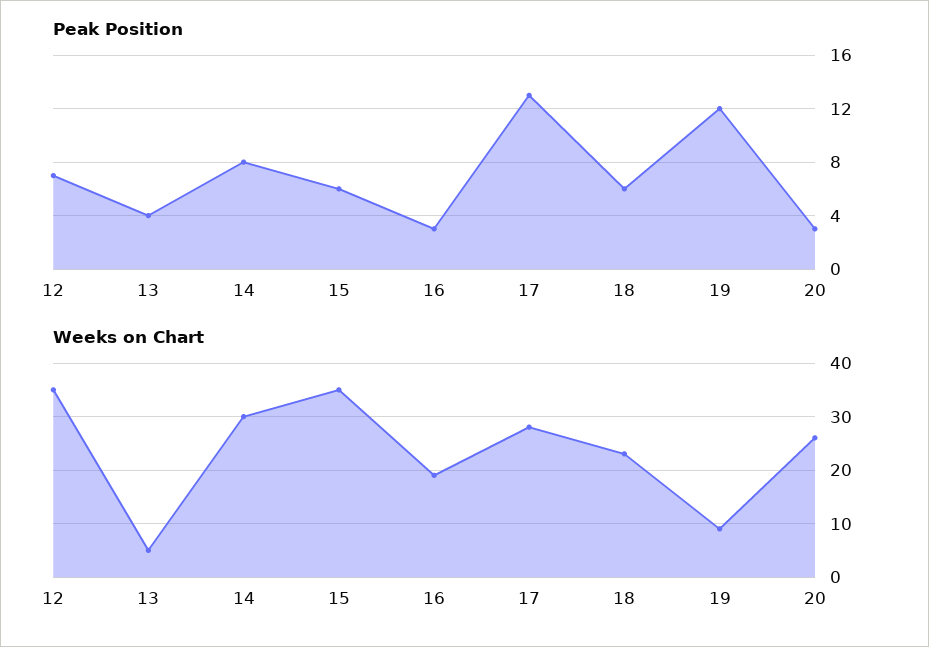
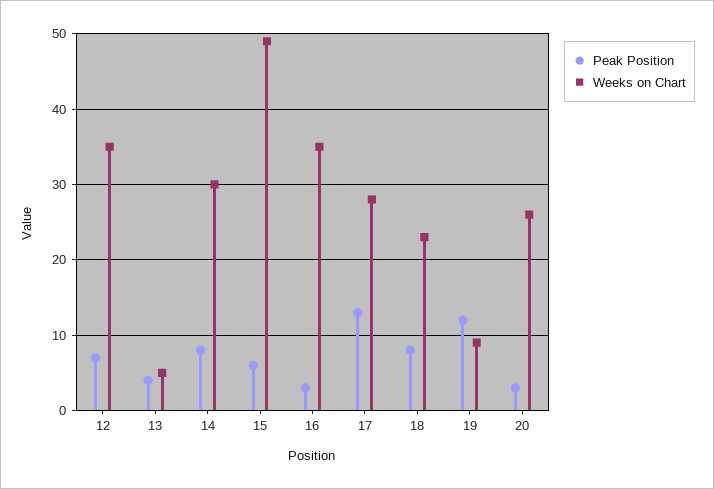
  {
    "Peak Position": {
      "12": 7,
      "13": 4,
      "14": 8,
      "15": 6,
      "16": 3,
      "17": 13,
-     "18": 6,
+     "18": 8,
      "19": 12,
      "20": 3
    },
    "Weeks on Chart": {
      "12": 35,
      "13": 5,
      "14": 30,
-     "15": 35,
+     "15": 49,
-     "16": 20,
+     "16": 35,
      "17": 28,
      "18": 23,
      "19": 9,
      "20": 26
    }
  }

